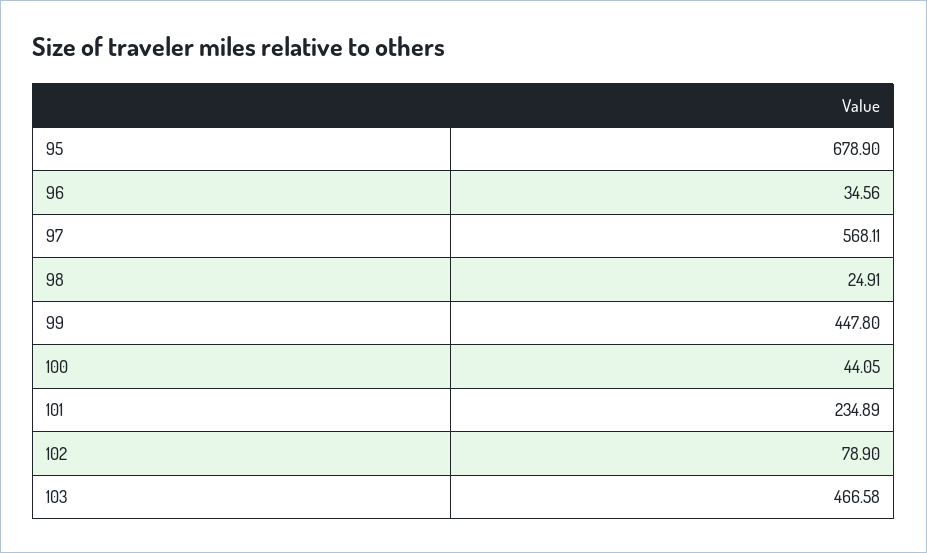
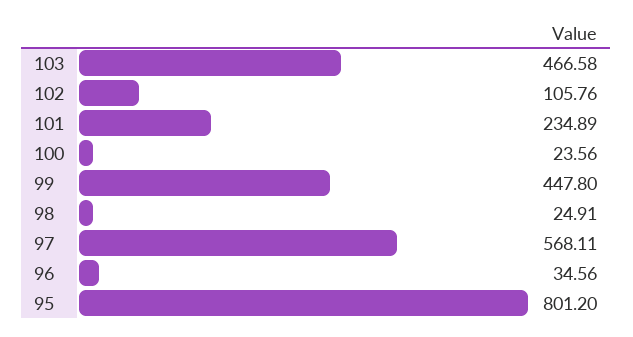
  {
-   "95": 678.9,
+   "95": 801.2,
    "96": 34.56,
    "97": 568.11,
    "98": 24.91,
    "99": 447.8,
-   "100": 44.05,
+   "100": 23.56,
    "101": 234.89,
-   "102": 78.9,
+   "102": 105.76,
    "103": 466.58
  }

